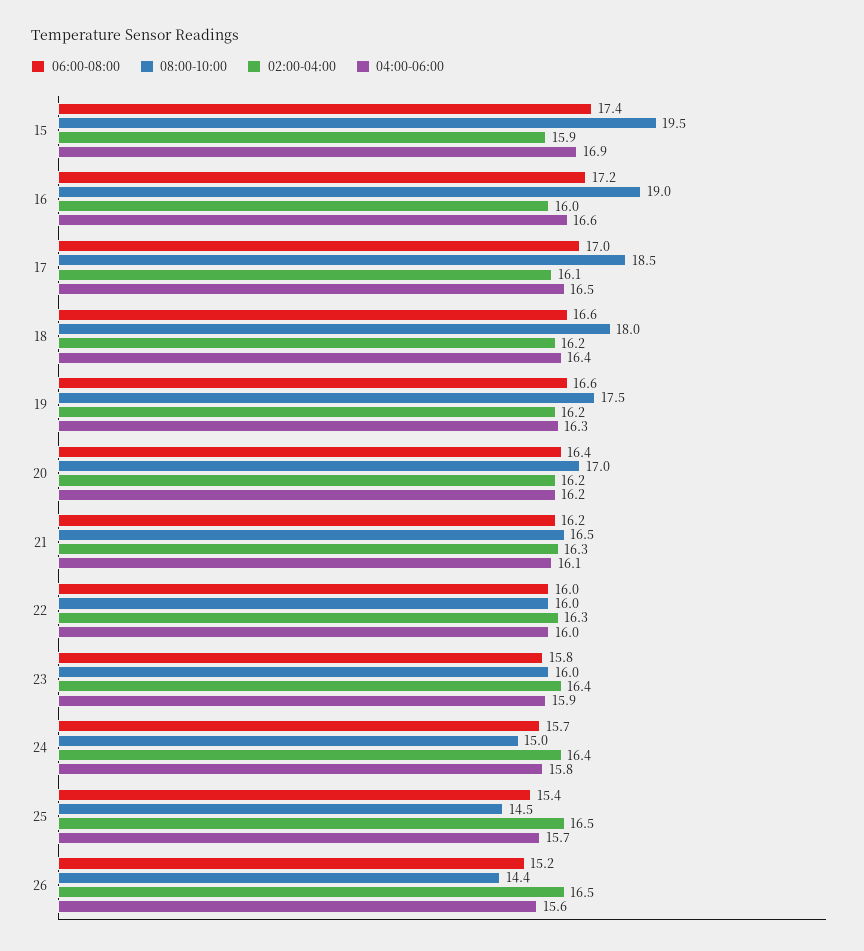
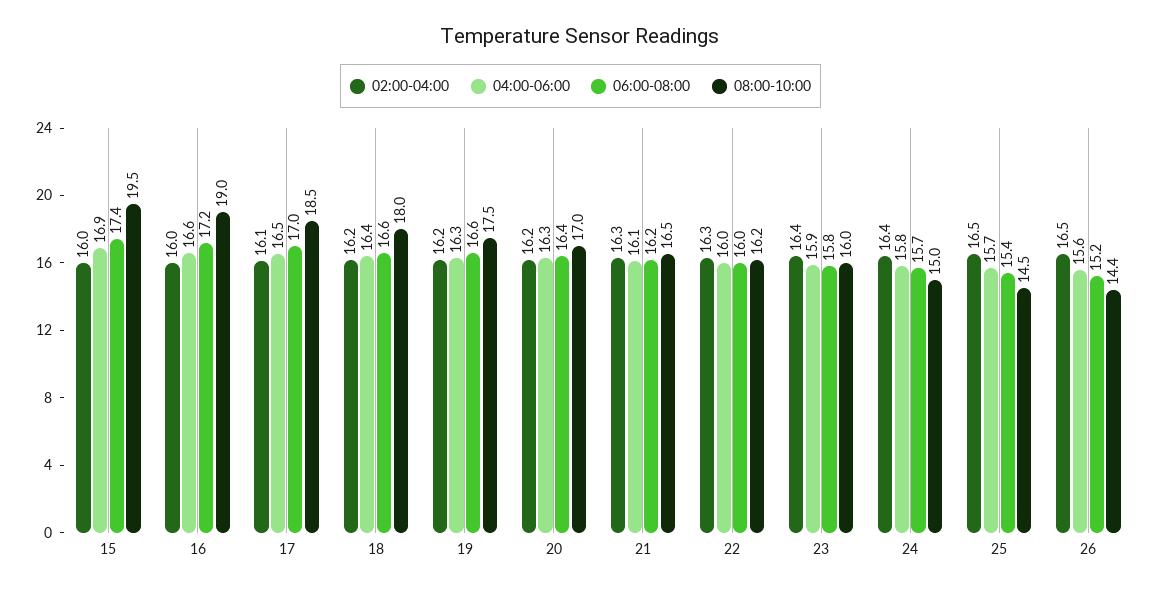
  {
    "06:00-08:00": {
      "15": 17.4,
      "16": 17.2,
      "17": 17,
      "18": 16.6,
      "19": 16.6,
      "20": 16.4,
      "21": 16.2,
      "22": 16,
      "23": 15.8,
      "24": 15.7,
      "25": 15.4,
      "26": 15.2
    },
    "08:00-10:00": {
      "15": 19.5,
      "16": 19,
      "17": 18.5,
      "18": 18,
      "19": 17.5,
      "20": 17,
      "21": 16.5,
-     "22": 16,
+     "22": 16.2,
      "23": 16,
      "24": 15,
      "25": 14.5,
      "26": 14.4
    },
    "02:00-04:00": {
-     "15": 15.9,
+     "15": 16,
      "16": 16,
      "17": 16.1,
      "18": 16.2,
      "19": 16.2,
      "20": 16.2,
      "21": 16.3,
      "22": 16.3,
      "23": 16.4,
      "24": 16.4,
      "25": 16.5,
      "26": 16.5
    },
    "04:00-06:00": {
      "15": 16.9,
      "16": 16.6,
      "17": 16.5,
      "18": 16.4,
      "19": 16.3,
-     "20": 16.2,
+     "20": 16.3,
      "21": 16.1,
      "22": 16,
      "23": 15.9,
      "24": 15.8,
      "25": 15.7,
      "26": 15.6
    }
  }

